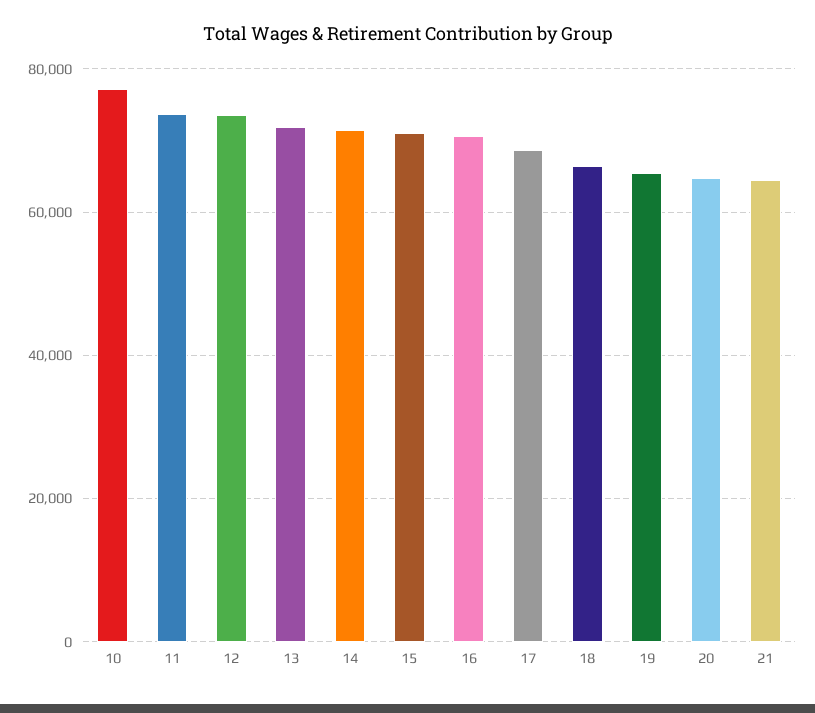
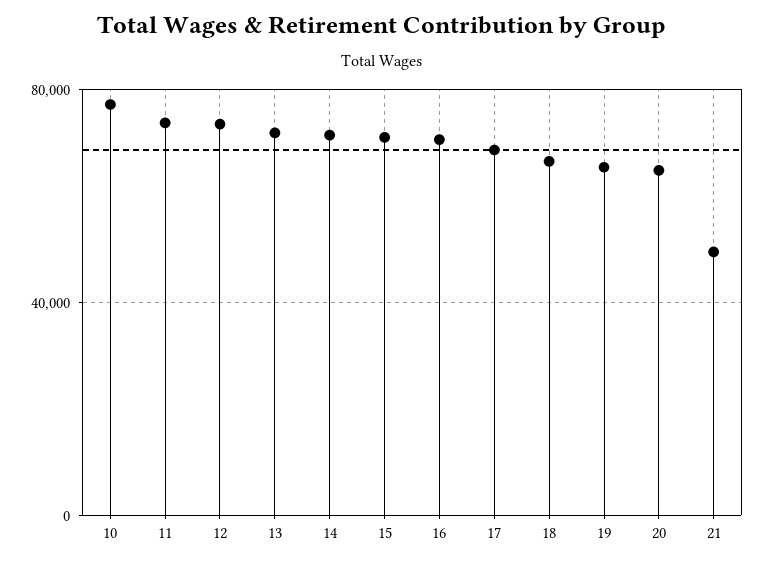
  {
    "10": 78000,
    "11": 74000,
    "12": 74000,
    "13": 72000,
    "14": 72000,
    "15": 70000,
    "16": 70000,
    "17": 68000,
    "18": 66000,
    "19": 66000,
    "20": 64000,
-   "21": 64000
+   "21": 50000
  }

